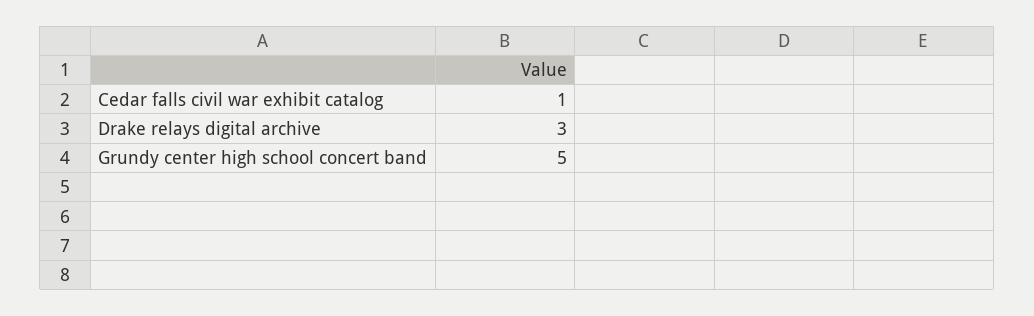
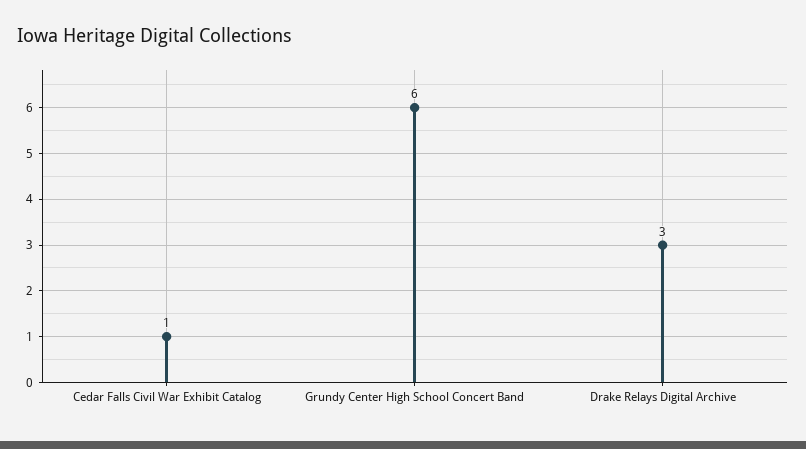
  {
    "Cedar falls civil war exhibit catalog": 1,
    "Drake relays digital archive": 3,
-   "Grundy center high school concert band": 5
+   "Grundy center high school concert band": 6
  }

